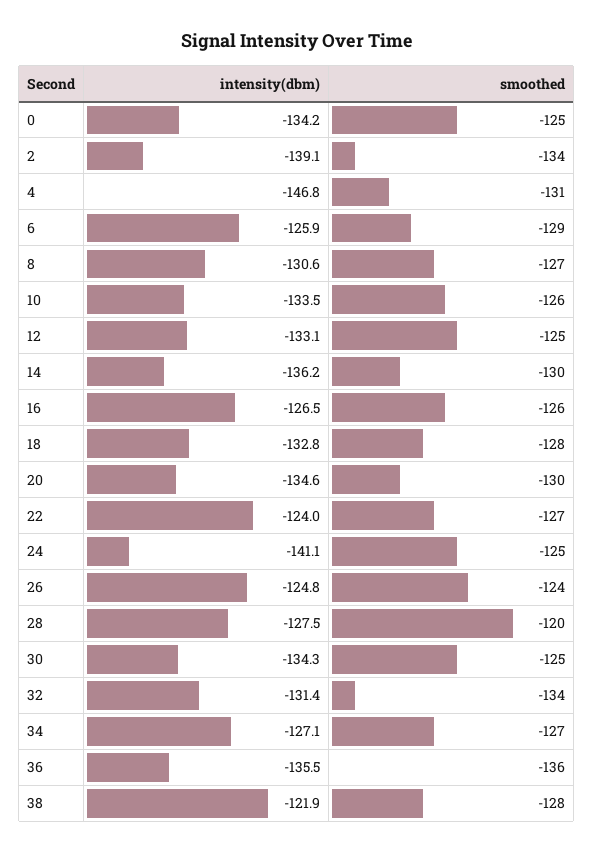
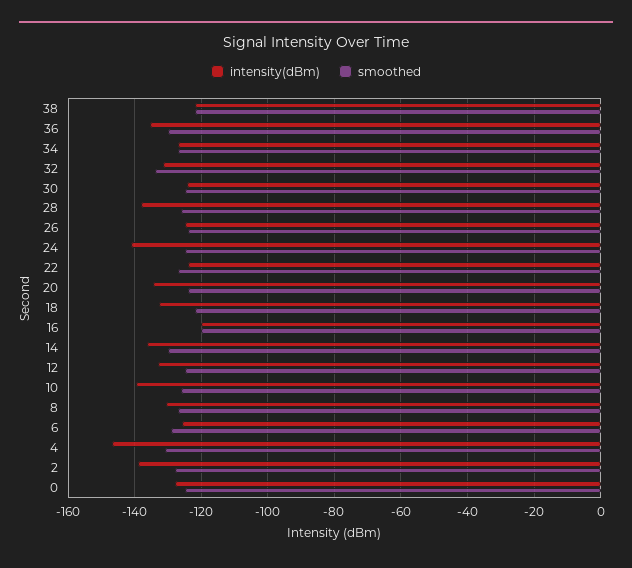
  {
    "intensity(dbm)": {
-     "0": -134.2,
+     "0": -128,
      "2": -139.1,
      "4": -146.8,
      "6": -125.9,
      "8": -130.6,
-     "10": -133.5,
+     "10": -140,
      "12": -133.1,
      "14": -136.2,
-     "16": -126.5,
+     "16": -120,
      "18": -132.8,
      "20": -134.6,
      "22": -124,
      "24": -141.1,
      "26": -124.8,
-     "28": -127.5,
+     "28": -138,
-     "30": -134.3,
+     "30": -124,
      "32": -131.4,
      "34": -127.1,
      "36": -135.5,
      "38": -121.9
    },
    "smoothed": {
      "0": -125,
-     "2": -134,
+     "2": -128,
      "4": -131,
      "6": -129,
      "8": -127,
      "10": -126,
      "12": -125,
      "14": -130,
-     "16": -126,
+     "16": -120,
-     "18": -128,
+     "18": -122,
-     "20": -130,
+     "20": -124,
      "22": -127,
      "24": -125,
      "26": -124,
-     "28": -120,
+     "28": -126,
      "30": -125,
      "32": -134,
      "34": -127,
-     "36": -136,
+     "36": -130,
-     "38": -128
+     "38": -122
    }
  }

